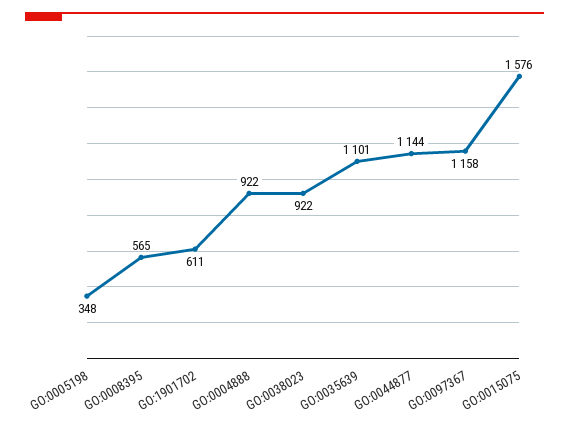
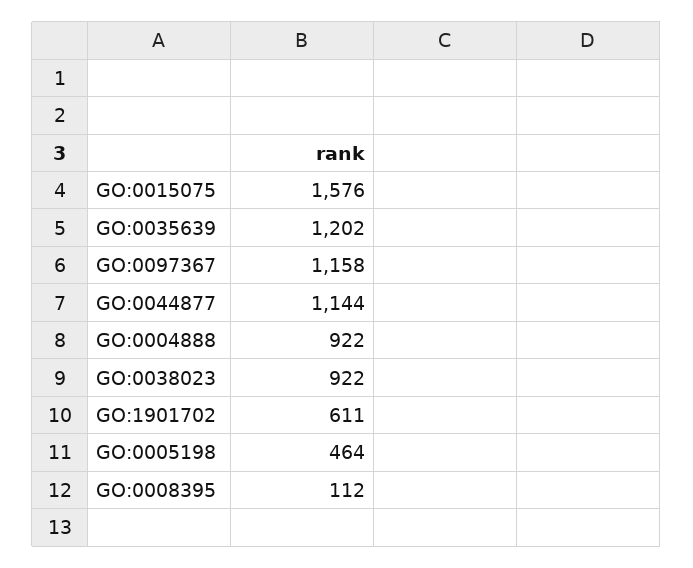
  {
-   "GO:0005198": 348,
+   "GO:0005198": 464,
-   "GO:0008395": 565,
+   "GO:0008395": 112,
    "GO:1901702": 611,
    "GO:0004888": 922,
    "GO:0038023": 922,
-   "GO:0035639": 1101,
+   "GO:0035639": 1202,
    "GO:0044877": 1144,
    "GO:0097367": 1158,
    "GO:0015075": 1576
  }

